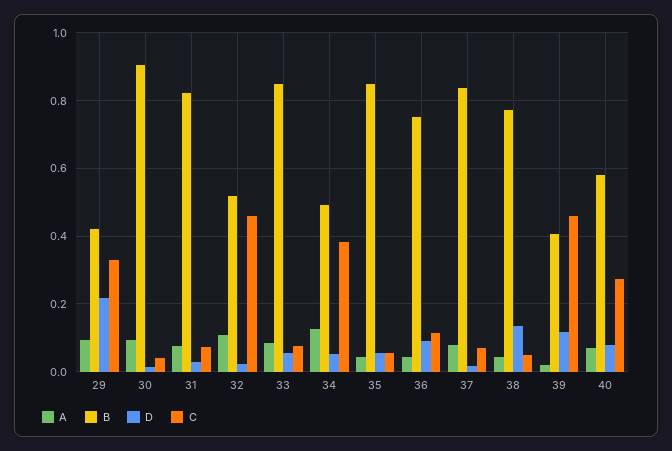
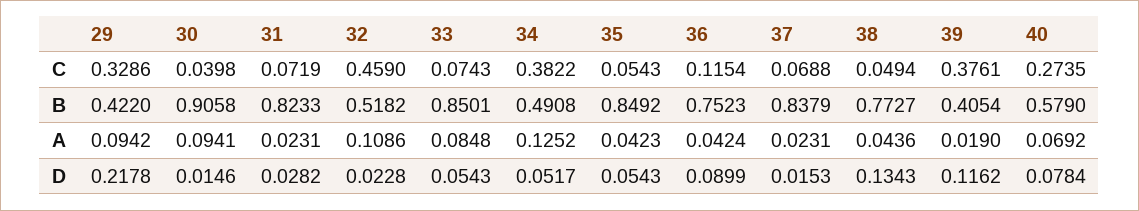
  {
    "A": {
      "29": 0.0942,
      "30": 0.0941,
-     "31": 0.08,
+     "31": 0.0231,
      "32": 0.1086,
      "33": 0.0848,
      "34": 0.1252,
      "35": 0.0423,
      "36": 0.0424,
-     "37": 0.08,
+     "37": 0.0231,
      "38": 0.0436,
      "39": 0.019,
      "40": 0.0692
    },
    "B": {
      "29": 0.422,
      "30": 0.9058,
      "31": 0.8233,
      "32": 0.5182,
      "33": 0.8501,
      "34": 0.4908,
      "35": 0.8492,
      "36": 0.7523,
      "37": 0.8379,
      "38": 0.7727,
      "39": 0.4054,
      "40": 0.579
    },
    "D": {
      "29": 0.2178,
      "30": 0.0146,
      "31": 0.0282,
      "32": 0.0228,
      "33": 0.0543,
      "34": 0.0517,
      "35": 0.0543,
      "36": 0.0899,
      "37": 0.0153,
      "38": 0.1343,
      "39": 0.1162,
      "40": 0.0784
    },
    "C": {
      "29": 0.3286,
      "30": 0.0398,
      "31": 0.0719,
      "32": 0.459,
      "33": 0.0743,
      "34": 0.3822,
      "35": 0.0543,
      "36": 0.1154,
      "37": 0.0688,
      "38": 0.0494,
-     "39": 0.46,
+     "39": 0.3761,
      "40": 0.2735
    }
  }

